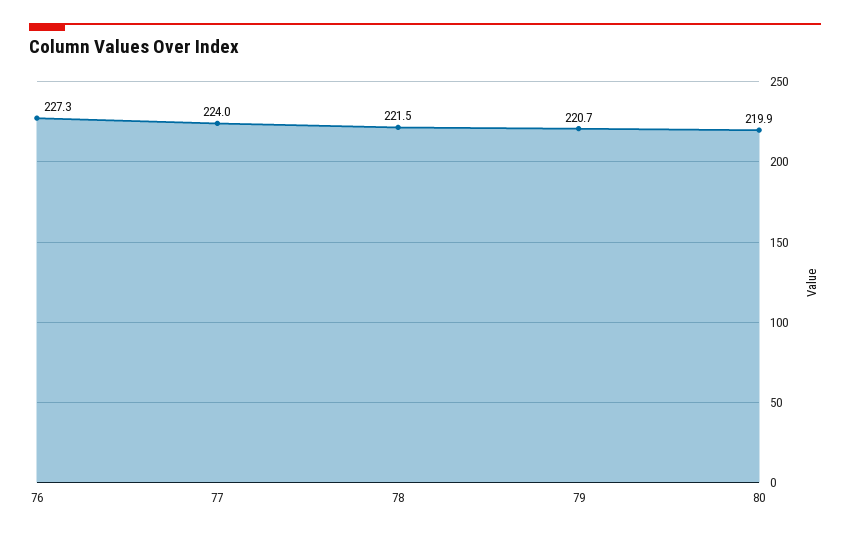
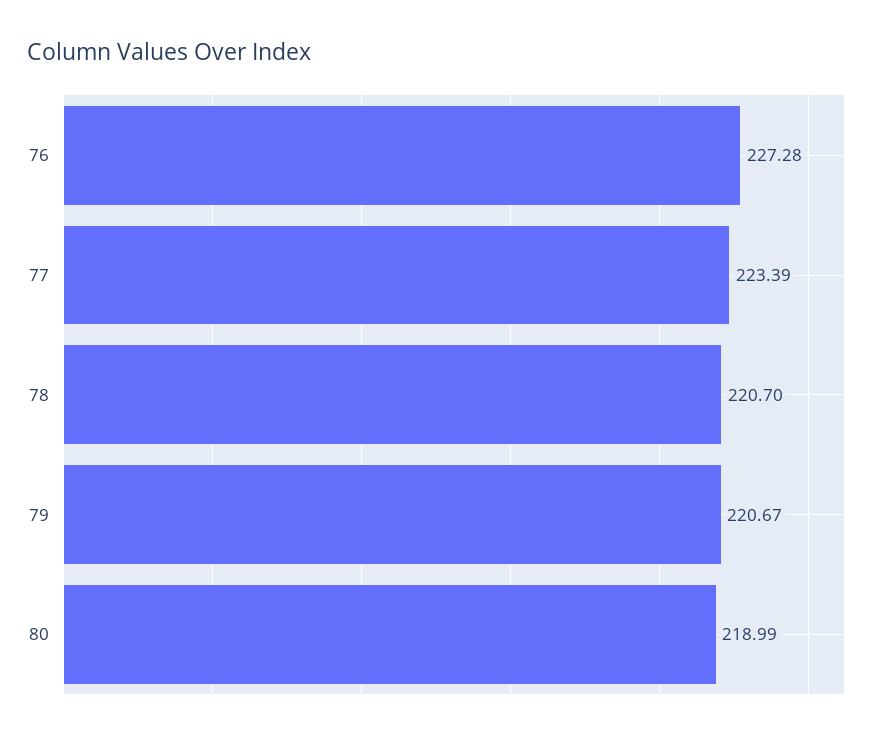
  {
    "76": 227.28,
-   "77": 224,
+   "77": 223.39,
-   "78": 221.5,
+   "78": 220.7,
    "79": 220.67,
-   "80": 219.9
+   "80": 218.99
  }

